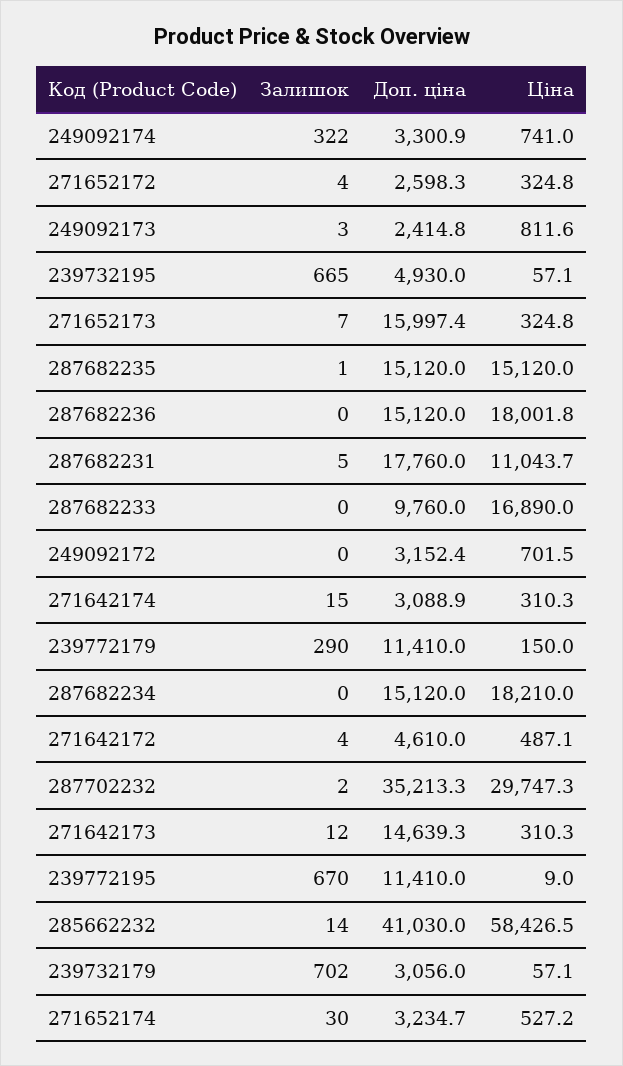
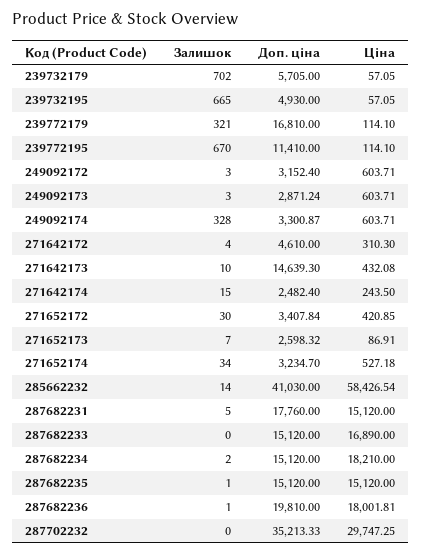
  {
    "Залишок": {
-     "249092174": 322,
+     "249092174": 328,
-     "271652172": 4,
+     "271652172": 30,
      "249092173": 3,
      "239732195": 665,
      "271652173": 7,
      "287682235": 1,
-     "287682236": 0,
+     "287682236": 1,
      "287682231": 5,
      "287682233": 0,
-     "249092172": 0,
+     "249092172": 3,
      "271642174": 15,
-     "239772179": 290,
+     "239772179": 321,
-     "287682234": 0,
+     "287682234": 2,
      "271642172": 4,
-     "287702232": 2,
+     "287702232": 0,
-     "271642173": 12,
+     "271642173": 10,
      "239772195": 670,
      "285662232": 14,
      "239732179": 702,
-     "271652174": 30
+     "271652174": 34
    },
    "Доп. ціна": {
      "249092174": 3300.87,
-     "271652172": 2598.3,
+     "271652172": 3407.84,
-     "249092173": 2414.8,
+     "249092173": 2871.24,
      "239732195": 4930,
-     "271652173": 15997.4,
+     "271652173": 2598.32,
      "287682235": 15120,
-     "287682236": 15120,
+     "287682236": 19810,
      "287682231": 17760,
-     "287682233": 9760,
+     "287682233": 15120,
      "249092172": 3152.4,
-     "271642174": 3088.9,
+     "271642174": 2482.4,
-     "239772179": 11410,
+     "239772179": 16810,
      "287682234": 15120,
      "271642172": 4610,
      "287702232": 35213.33,
      "271642173": 14639.3,
      "239772195": 11410,
      "285662232": 41030,
-     "239732179": 3056,
+     "239732179": 5705,
      "271652174": 3234.7
    },
    "Ціна": {
-     "249092174": 741,
+     "249092174": 603.71,
-     "271652172": 324.8,
+     "271652172": 420.85,
-     "249092173": 811.6,
+     "249092173": 603.71,
      "239732195": 57.05,
-     "271652173": 324.8,
+     "271652173": 86.91,
      "287682235": 15120,
      "287682236": 18001.81,
-     "287682231": 11043.7,
+     "287682231": 15120,
      "287682233": 16890,
-     "249092172": 701.5,
+     "249092172": 603.71,
-     "271642174": 310.3,
+     "271642174": 243.5,
-     "239772179": 150,
+     "239772179": 114.1,
      "287682234": 18210,
-     "271642172": 487.1,
+     "271642172": 310.3,
      "287702232": 29747.25,
-     "271642173": 310.3,
+     "271642173": 432.08,
-     "239772195": 9,
+     "239772195": 114.1,
      "285662232": 58426.54,
      "239732179": 57.05,
      "271652174": 527.18
    }
  }

